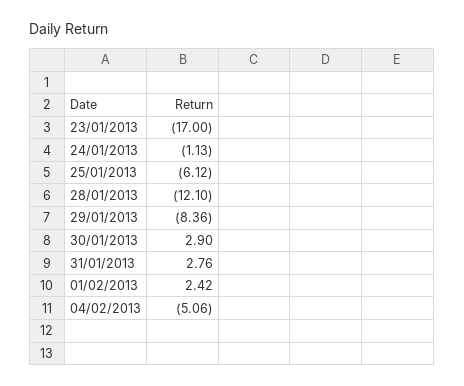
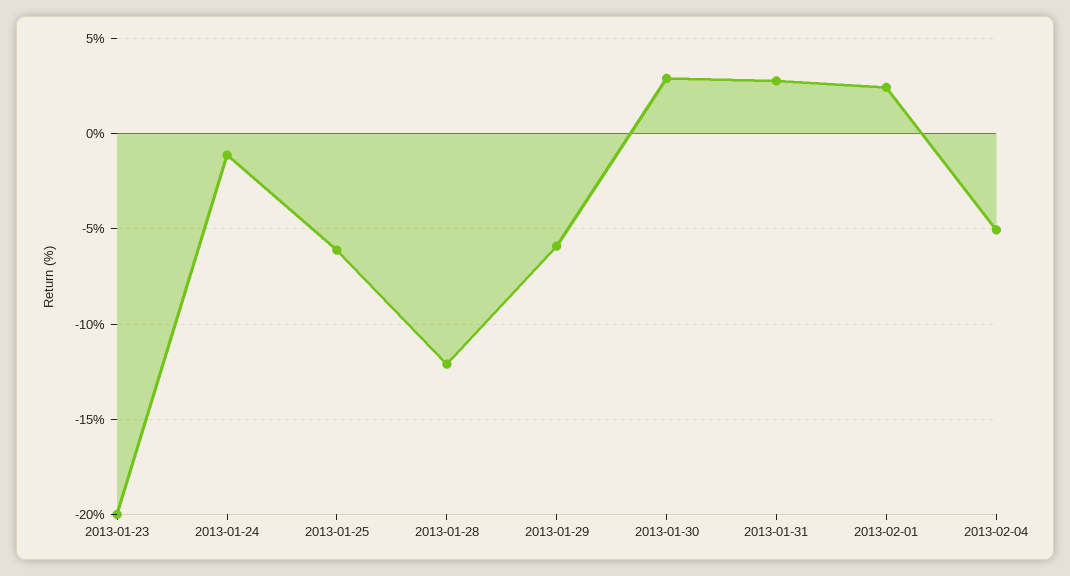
  {
-   "23/01/2013": -17,
+   "23/01/2013": -20,
    "24/01/2013": -1.13,
    "25/01/2013": -6.12,
    "28/01/2013": -12.1,
-   "29/01/2013": -8.36,
+   "29/01/2013": -6,
    "30/01/2013": 2.9,
    "31/01/2013": 2.76,
    "01/02/2013": 2.42,
    "04/02/2013": -5.06
  }

